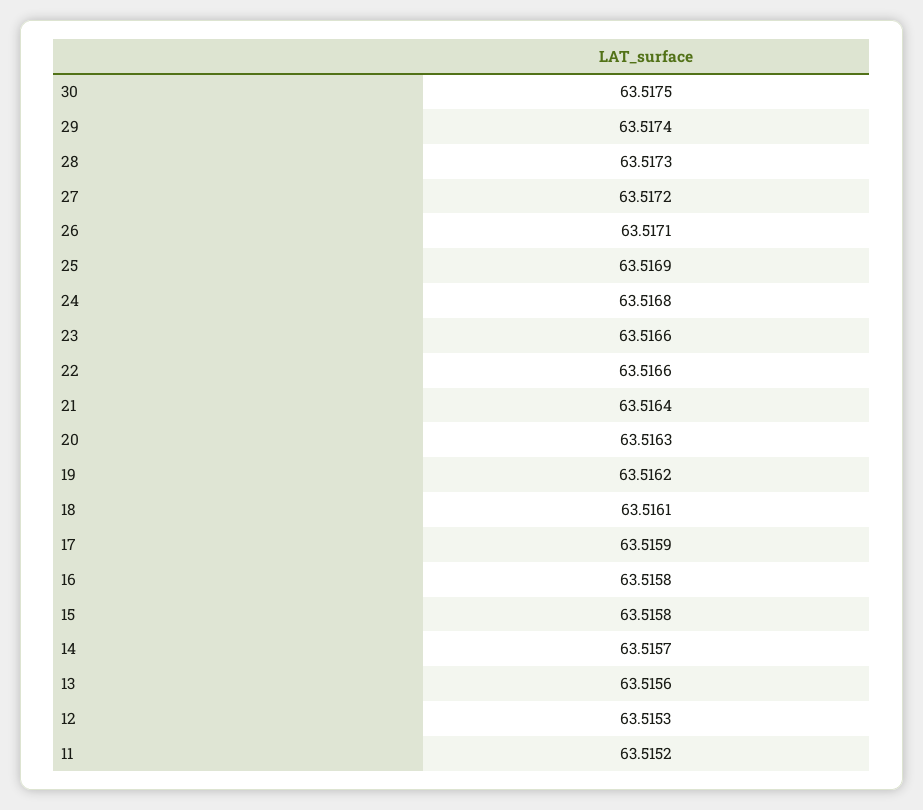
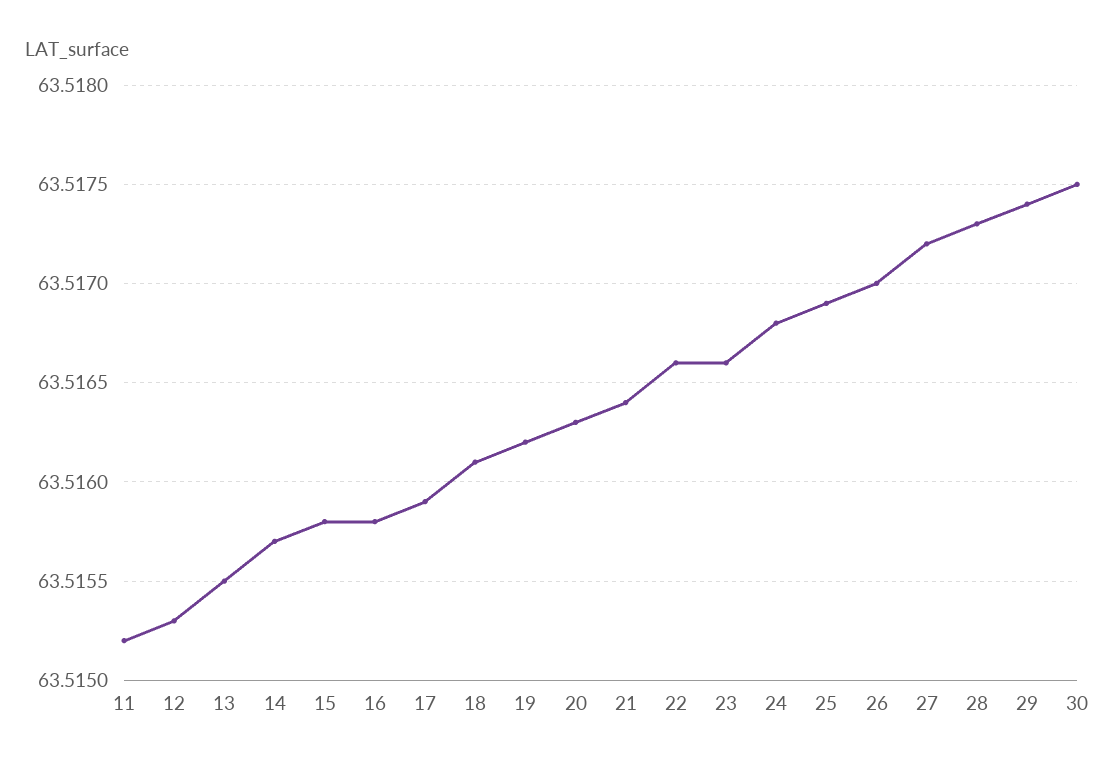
  {
    "30": 63.5175,
    "29": 63.5174,
    "28": 63.5173,
    "27": 63.5172,
-   "26": 63.5171,
+   "26": 63.517,
    "25": 63.5169,
    "24": 63.5168,
    "23": 63.5166,
    "22": 63.5166,
    "21": 63.5164,
    "20": 63.5163,
    "19": 63.5162,
    "18": 63.5161,
    "17": 63.5159,
    "16": 63.5158,
    "15": 63.5158,
    "14": 63.5157,
-   "13": 63.5156,
+   "13": 63.5155,
    "12": 63.5153,
    "11": 63.5152
  }

